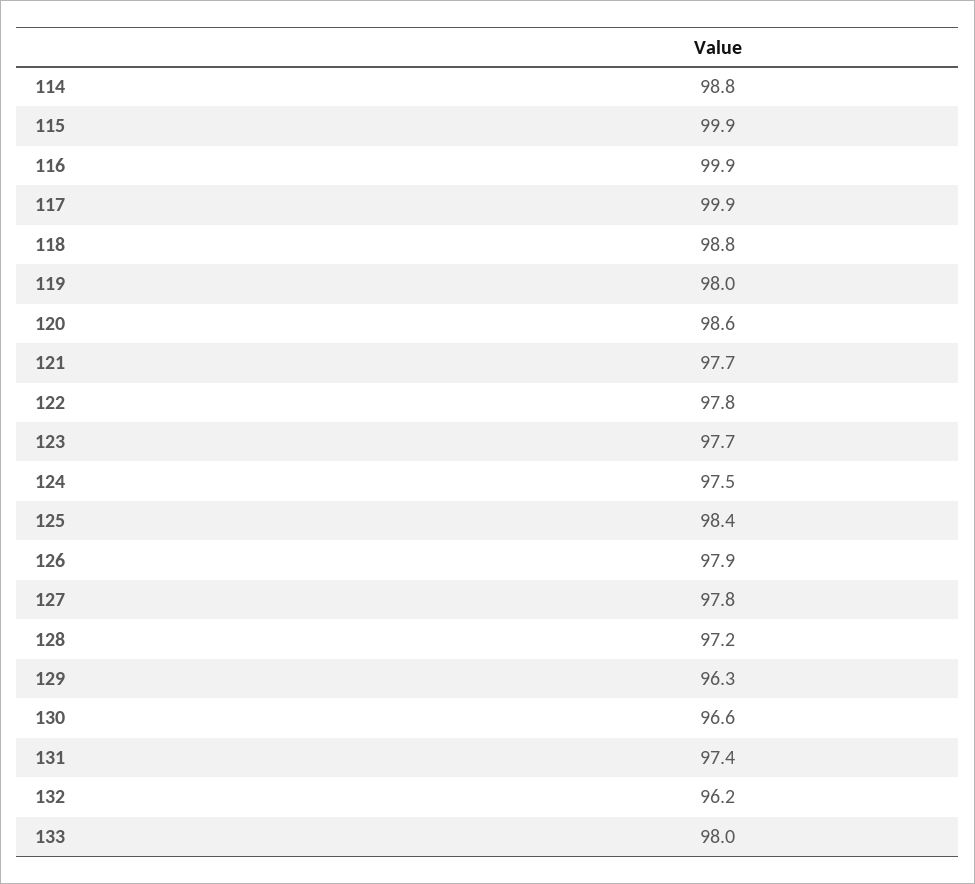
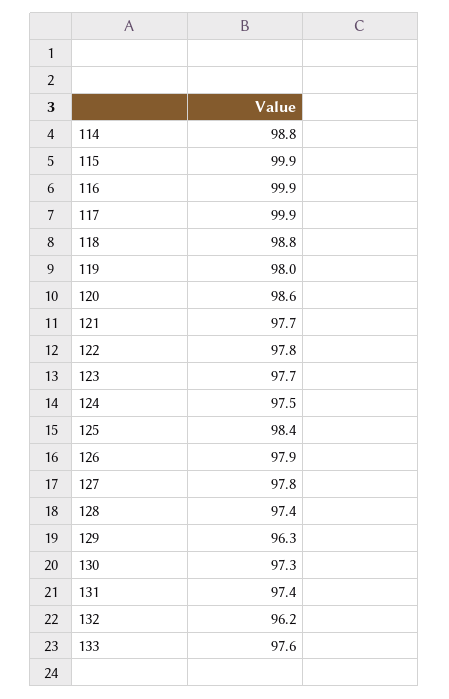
  {
    "114": 98.8,
    "115": 99.9,
    "116": 99.9,
    "117": 99.9,
    "118": 98.8,
    "119": 98,
    "120": 98.6,
    "121": 97.7,
    "122": 97.8,
    "123": 97.7,
    "124": 97.5,
    "125": 98.4,
    "126": 97.9,
    "127": 97.8,
-   "128": 97.2,
+   "128": 97.4,
    "129": 96.3,
-   "130": 96.6,
+   "130": 97.3,
    "131": 97.4,
    "132": 96.2,
-   "133": 98
+   "133": 97.6
  }

